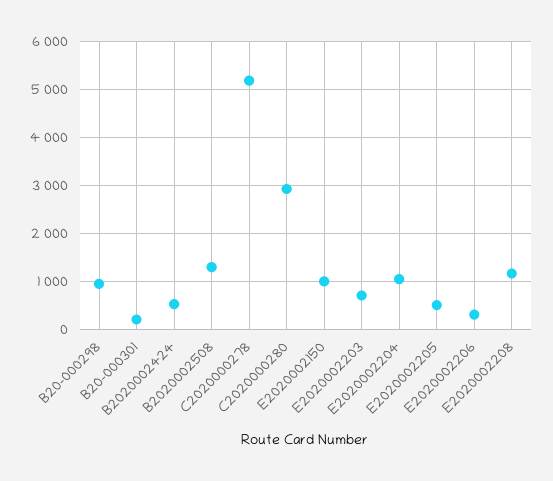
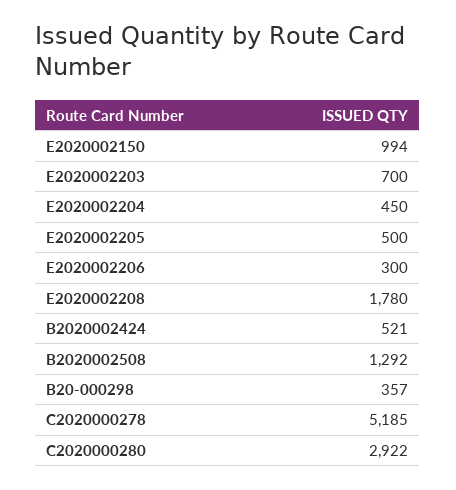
  {
-   "B20-000298": 1000,
+   "B20-000298": 357,
-   "B20-000301": 200,
    "B2020002424": 521,
    "B2020002508": 1292,
    "C2020000278": 5185,
    "C2020000280": 2922,
    "E2020002150": 994,
    "E2020002203": 700,
-   "E2020002204": 1000,
+   "E2020002204": 450,
    "E2020002205": 500,
    "E2020002206": 300,
-   "E2020002208": 1200
+   "E2020002208": 1780
  }

